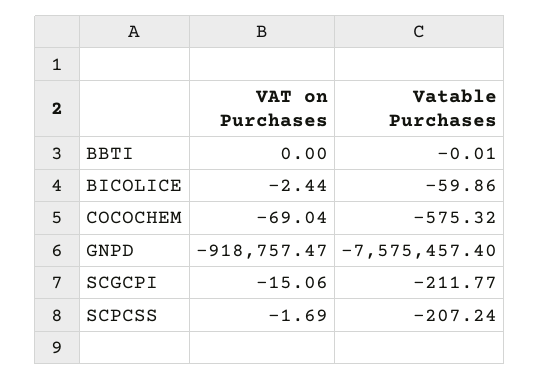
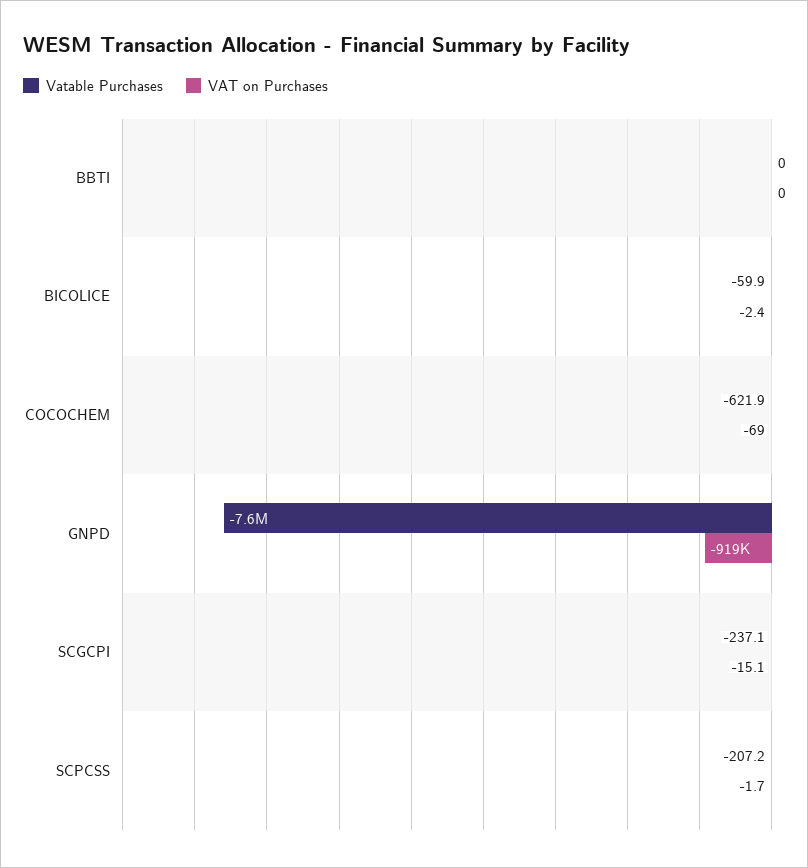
  {
    "VAT on Purchases": {
      "BBTI": 0,
      "BICOLICE": -2.44,
      "COCOCHEM": -69.04,
      "GNPD": -918757.47,
      "SCGCPI": -15.06,
      "SCPCSS": -1.69
    },
    "Vatable Purchases": {
      "BBTI": -0.01,
      "BICOLICE": -59.86,
-     "COCOCHEM": -575.32,
+     "COCOCHEM": -621.9,
      "GNPD": -7575457.4,
-     "SCGCPI": -211.77,
+     "SCGCPI": -237.1,
      "SCPCSS": -207.24
    }
  }

